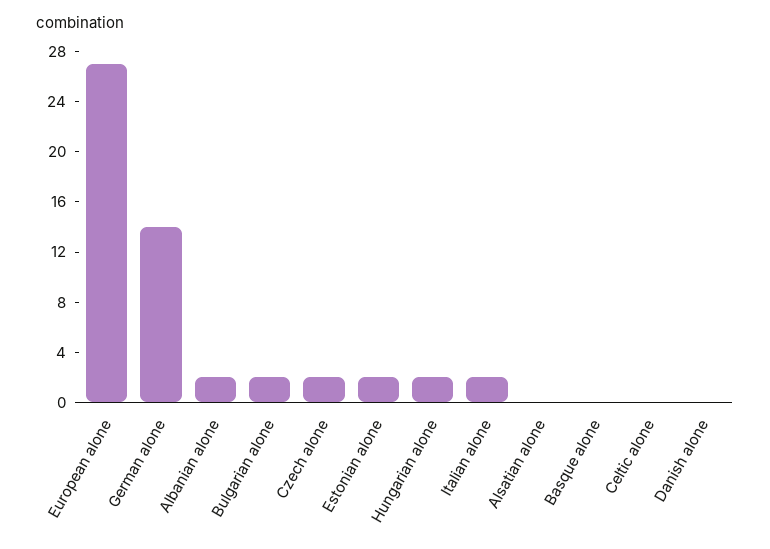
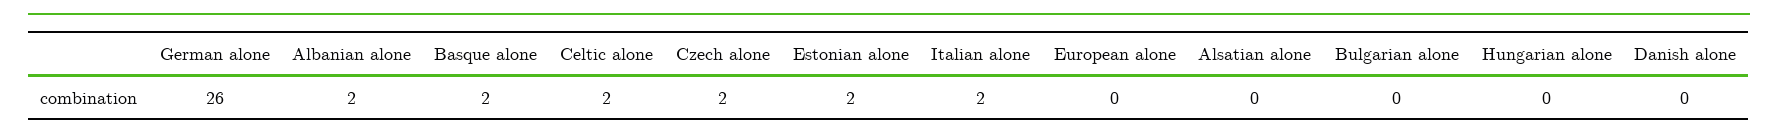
  {
-   "European alone": 27,
+   "European alone": 0,
-   "German alone": 14,
+   "German alone": 26,
    "Albanian alone": 2,
-   "Bulgarian alone": 2,
+   "Bulgarian alone": 0,
    "Czech alone": 2,
    "Estonian alone": 2,
-   "Hungarian alone": 2,
+   "Hungarian alone": 0,
    "Italian alone": 2,
    "Alsatian alone": 0,
-   "Basque alone": 0,
+   "Basque alone": 2,
-   "Celtic alone": 0,
+   "Celtic alone": 2,
    "Danish alone": 0
  }

